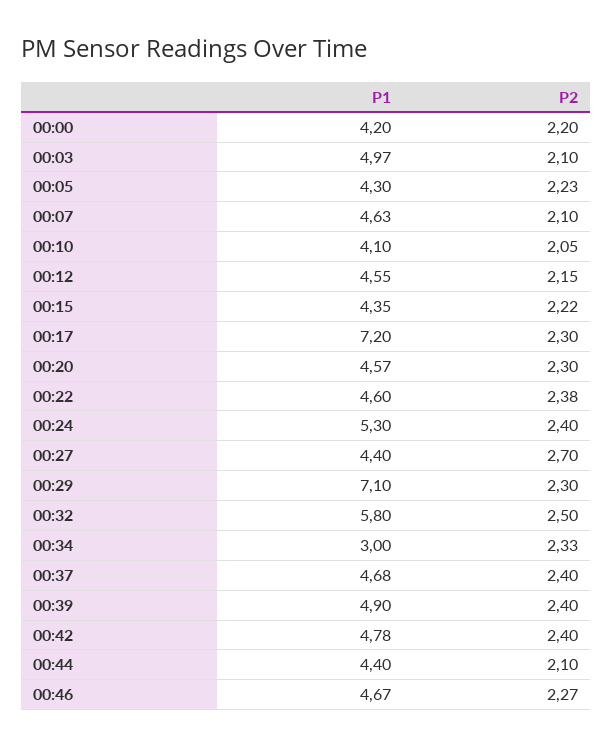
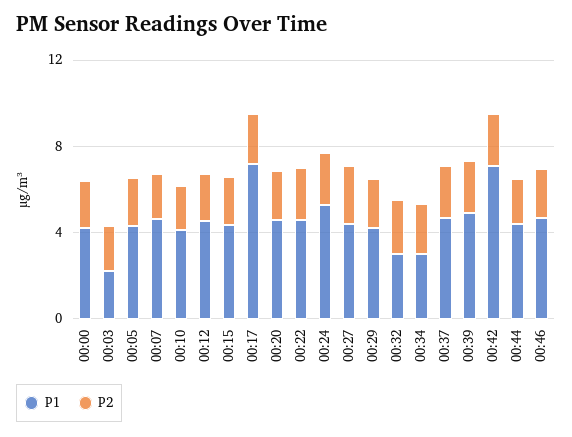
  {
    "P1": {
      "00:00": 4.2,
-     "00:03": 4.97,
+     "00:03": 2,
      "00:05": 4.3,
      "00:07": 4.63,
      "00:10": 4.1,
      "00:12": 4.55,
      "00:15": 4.35,
      "00:17": 7.2,
      "00:20": 4.57,
      "00:22": 4.6,
      "00:24": 5.3,
      "00:27": 4.4,
-     "00:29": 7.1,
+     "00:29": 4,
-     "00:32": 5.8,
+     "00:32": 3,
      "00:34": 3,
      "00:37": 4.68,
      "00:39": 4.9,
-     "00:42": 4.78,
+     "00:42": 7,
      "00:44": 4.4,
      "00:46": 4.67
    },
    "P2": {
      "00:00": 2.2,
      "00:03": 2.1,
      "00:05": 2.23,
      "00:07": 2.1,
      "00:10": 2.05,
      "00:12": 2.15,
      "00:15": 2.22,
      "00:17": 2.3,
      "00:20": 2.3,
      "00:22": 2.38,
      "00:24": 2.4,
      "00:27": 2.7,
      "00:29": 2.3,
      "00:32": 2.5,
      "00:34": 2.33,
      "00:37": 2.4,
      "00:39": 2.4,
      "00:42": 2.4,
      "00:44": 2.1,
      "00:46": 2.27
    }
  }

